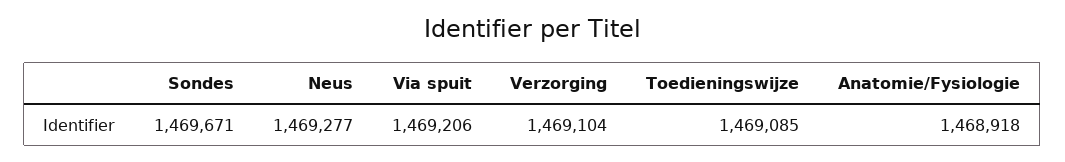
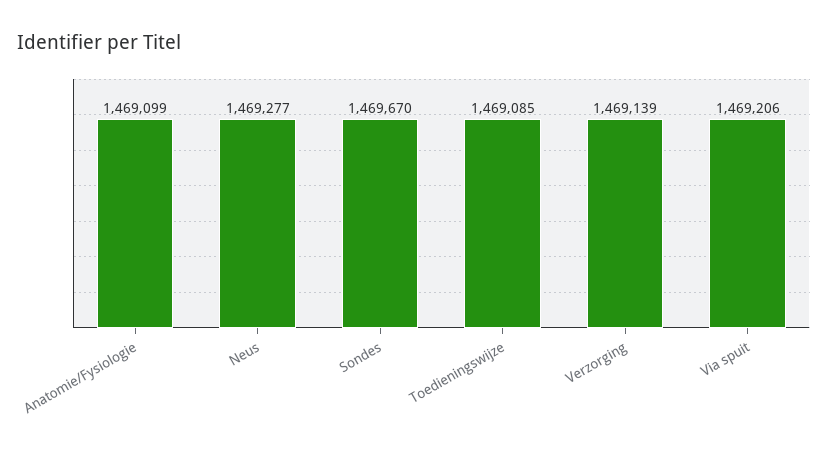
  {
-   "Sondes": 1469671,
+   "Sondes": 1469670,
    "Neus": 1469277,
    "Via spuit": 1469206,
-   "Verzorging": 1469104,
+   "Verzorging": 1469139,
    "Toedieningswijze": 1469085,
-   "Anatomie/Fysiologie": 1468918
+   "Anatomie/Fysiologie": 1469099
  }

